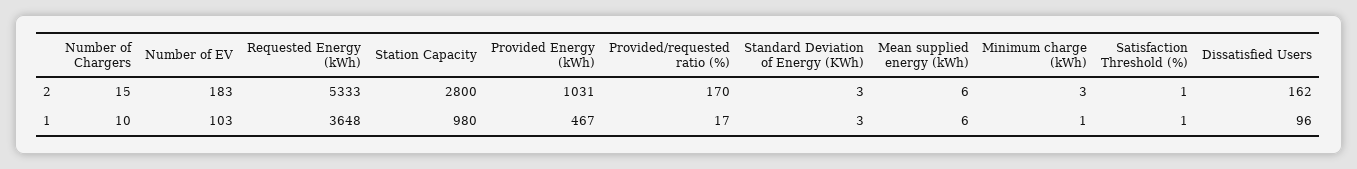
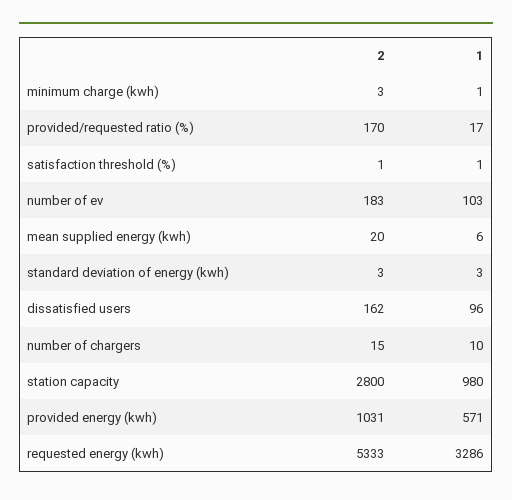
  {
    "Number of Chargers": {
      "2": 15,
      "1": 10
    },
    "Number of EV": {
      "2": 183,
      "1": 103
    },
    "Requested Energy (kWh)": {
      "2": 5333,
-     "1": 3648
+     "1": 3286
    },
    "Station Capacity": {
      "2": 2800,
      "1": 980
    },
    "Provided Energy (kWh)": {
      "2": 1031,
-     "1": 467
+     "1": 571
    },
    "Provided/requested ratio (%)": {
      "2": 170,
      "1": 17
    },
    "Standard Deviation of Energy (KWh)": {
      "2": 3,
      "1": 3
    },
    "Mean supplied energy (kWh)": {
-     "2": 6,
+     "2": 20,
      "1": 6
    },
    "Minimum charge (kWh)": {
      "2": 3,
      "1": 1
    },
    "Satisfaction Threshold (%)": {
      "2": 1,
      "1": 1
    },
    "Dissatisfied Users": {
      "2": 162,
      "1": 96
    }
  }

